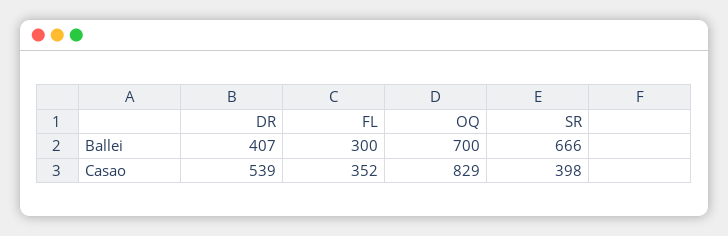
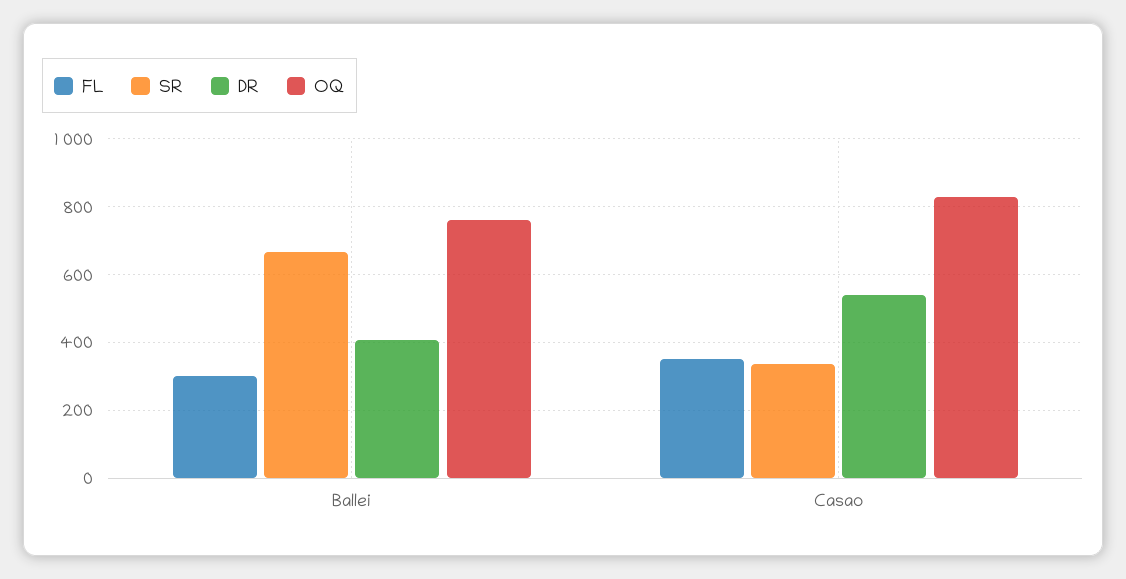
  {
    "DR": {
      "Ballei": 407,
      "Casao": 539
    },
    "FL": {
      "Ballei": 300,
      "Casao": 352
    },
    "OQ": {
-     "Ballei": 700,
+     "Ballei": 760,
      "Casao": 829
    },
    "SR": {
      "Ballei": 666,
-     "Casao": 398
+     "Casao": 340
    }
  }

